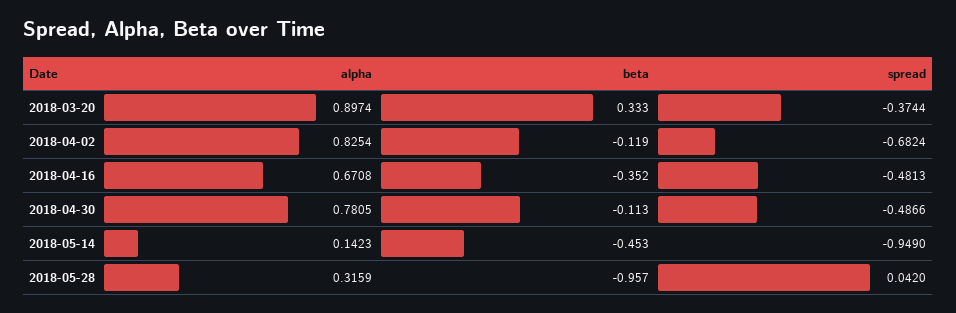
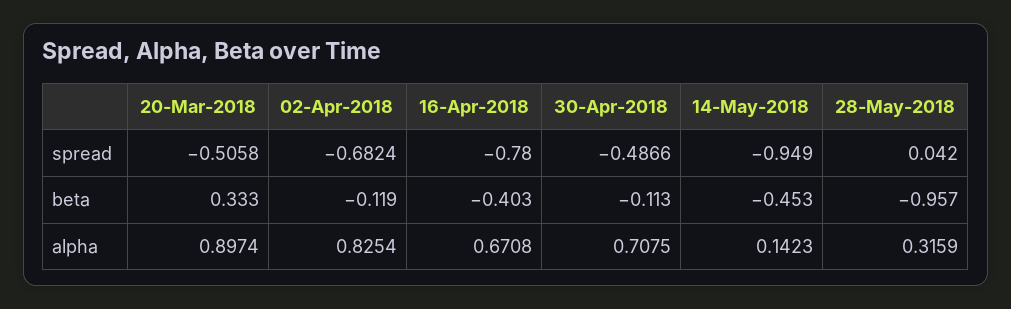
  {
    "alpha": {
      "2018-03-20": 0.8974,
      "2018-04-02": 0.8254,
      "2018-04-16": 0.6708,
-     "2018-04-30": 0.7805,
+     "2018-04-30": 0.7075,
      "2018-05-14": 0.1423,
      "2018-05-28": 0.3159
    },
    "beta": {
      "2018-03-20": 0.333,
      "2018-04-02": -0.119,
-     "2018-04-16": -0.352,
+     "2018-04-16": -0.403,
      "2018-04-30": -0.113,
      "2018-05-14": -0.453,
      "2018-05-28": -0.957
    },
    "spread": {
-     "2018-03-20": -0.3744,
+     "2018-03-20": -0.5058,
      "2018-04-02": -0.6824,
-     "2018-04-16": -0.4813,
+     "2018-04-16": -0.78,
      "2018-04-30": -0.4866,
      "2018-05-14": -0.949,
      "2018-05-28": 0.042
    }
  }

